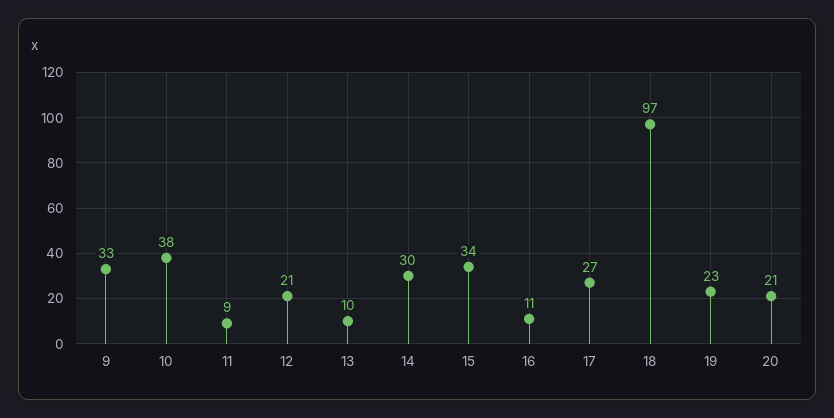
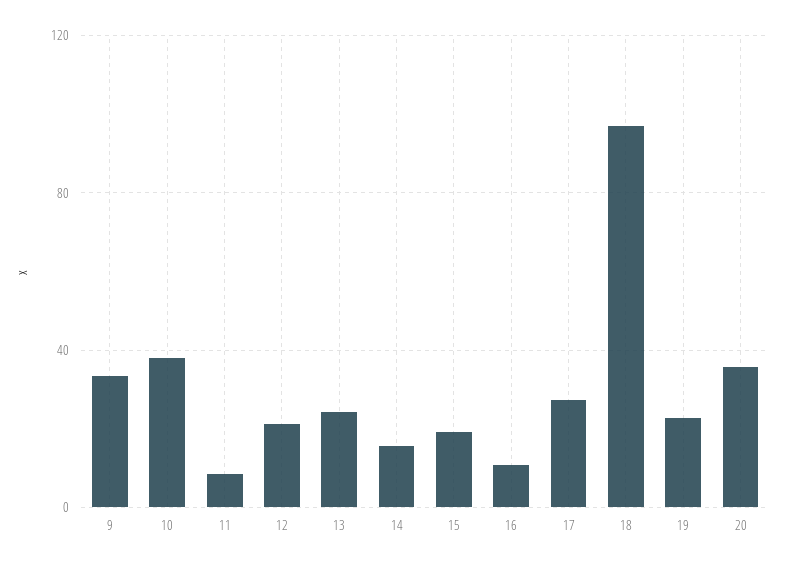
  {
    "9": 33,
    "10": 38,
    "11": 9,
    "12": 21,
-   "13": 10,
+   "13": 25,
-   "14": 30,
+   "14": 15,
-   "15": 34,
+   "15": 20,
    "16": 11,
    "17": 27,
    "18": 97,
    "19": 23,
-   "20": 21
+   "20": 35
  }

